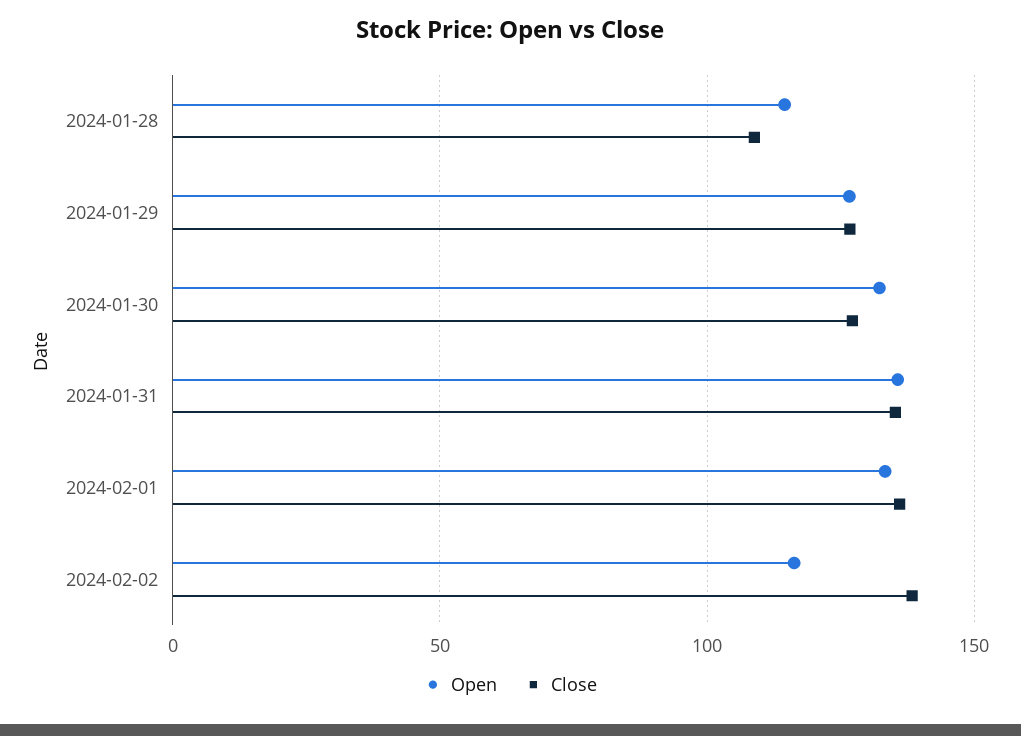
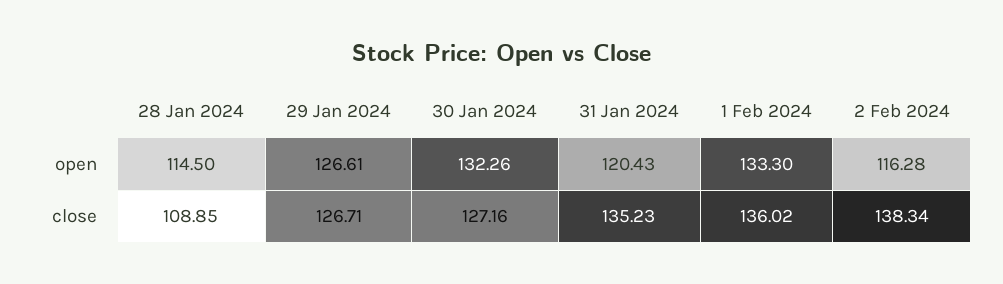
  {
    "Open": {
      "2024-01-28": 114.5,
      "2024-01-29": 126.61,
      "2024-01-30": 132.26,
-     "2024-01-31": 135,
+     "2024-01-31": 120.43,
      "2024-02-01": 133.3,
      "2024-02-02": 116.28
    },
    "Close": {
      "2024-01-28": 108.85,
      "2024-01-29": 126.71,
      "2024-01-30": 127.16,
      "2024-01-31": 135.23,
      "2024-02-01": 136.02,
      "2024-02-02": 138.34
    }
  }

